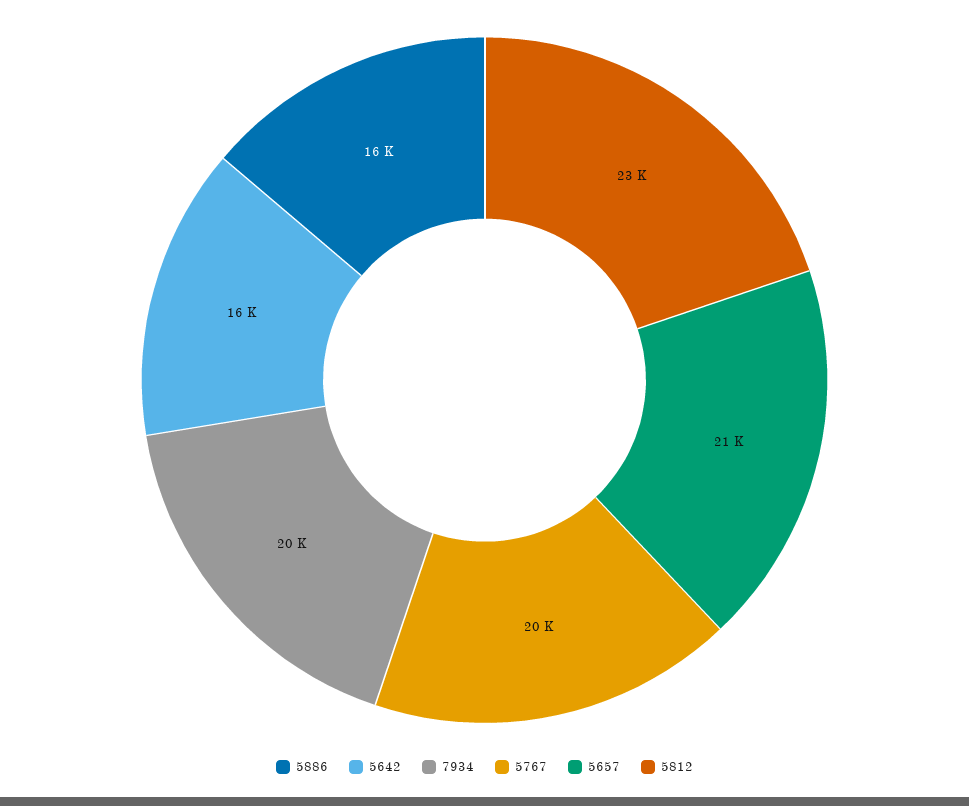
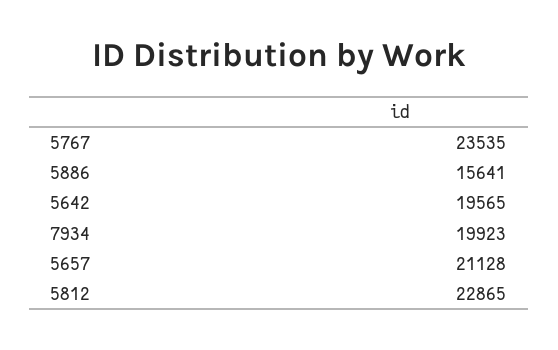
  {
    "5886": 15641,
-   "5642": 16000,
+   "5642": 19565,
    "7934": 19923,
-   "5767": 20000,
+   "5767": 23535,
    "5657": 21128,
    "5812": 22865
  }

